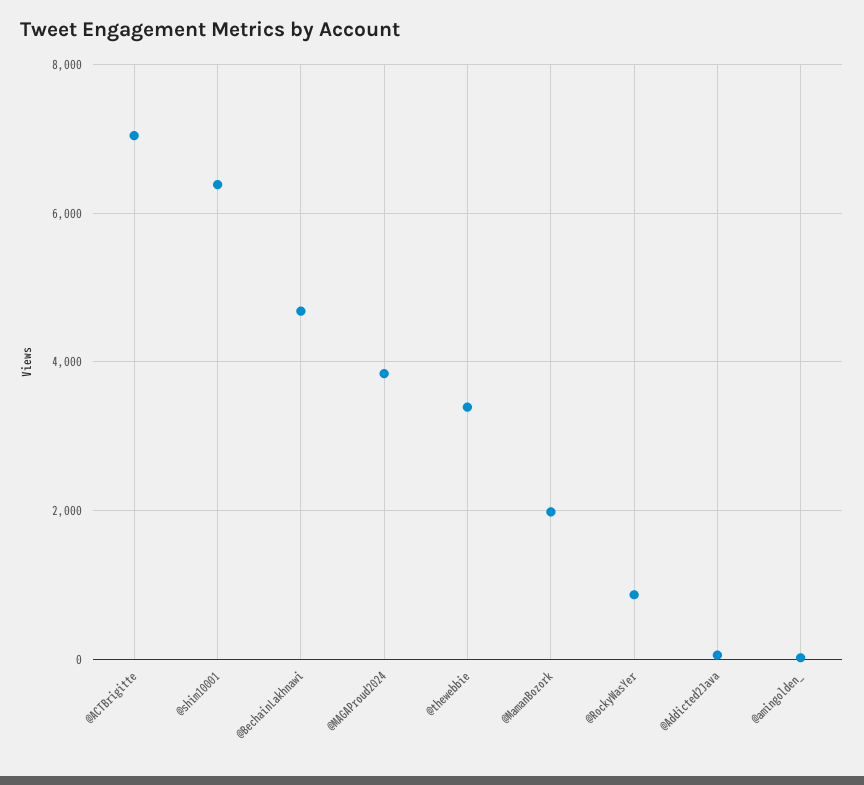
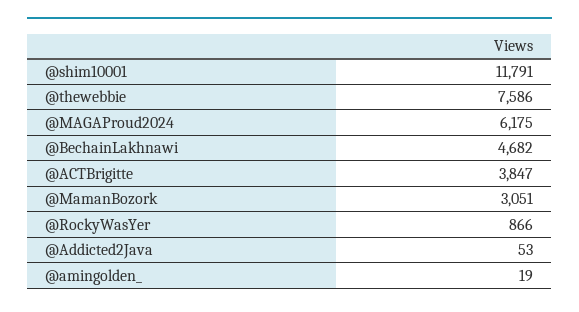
  {
-   "@ACTBrigitte": 7000,
+   "@ACTBrigitte": 3847,
-   "@shim10001": 6400,
+   "@shim10001": 11791,
    "@BechainLakhnawi": 4682,
-   "@MAGAProud2024": 3800,
+   "@MAGAProud2024": 6175,
-   "@thewebbie": 3400,
+   "@thewebbie": 7586,
-   "@MamanBozork": 2000,
+   "@MamanBozork": 3051,
    "@RockyWasYer": 866,
    "@Addicted2Java": 53,
    "@amingolden_": 19
  }

